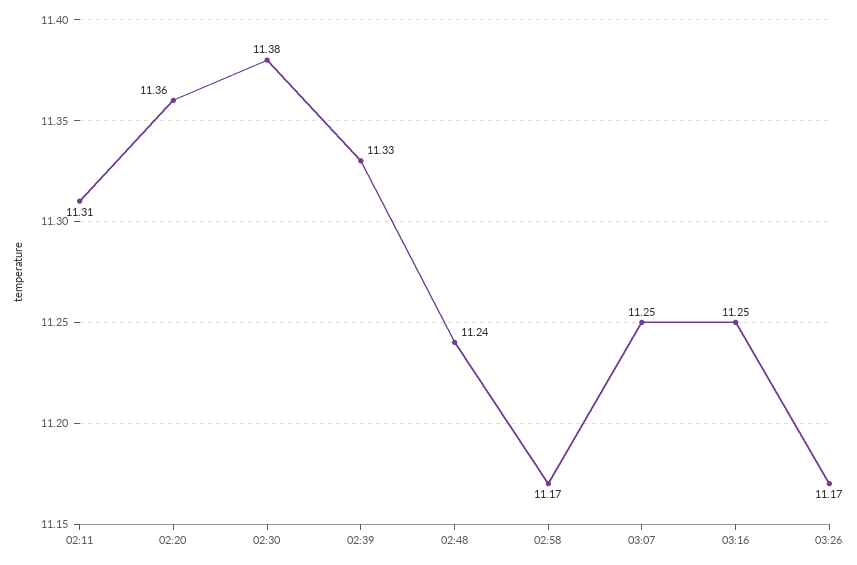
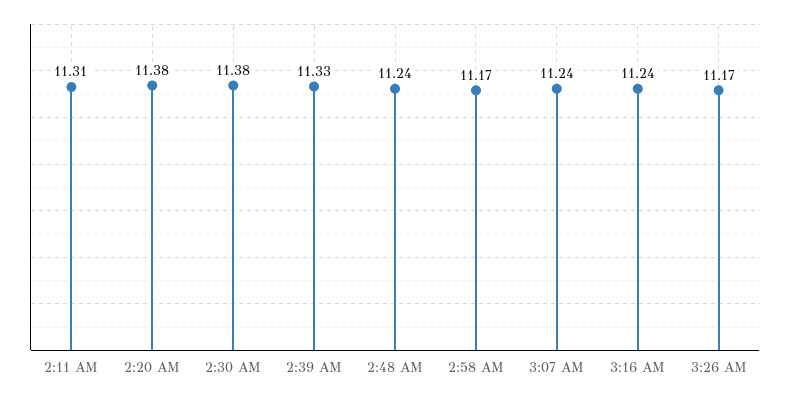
  {
    "02:11": 11.31,
-   "02:20": 11.36,
+   "02:20": 11.38,
    "02:30": 11.38,
    "02:39": 11.33,
    "02:48": 11.24,
    "02:58": 11.17,
-   "03:07": 11.25,
+   "03:07": 11.24,
-   "03:16": 11.25,
+   "03:16": 11.24,
    "03:26": 11.17
  }

